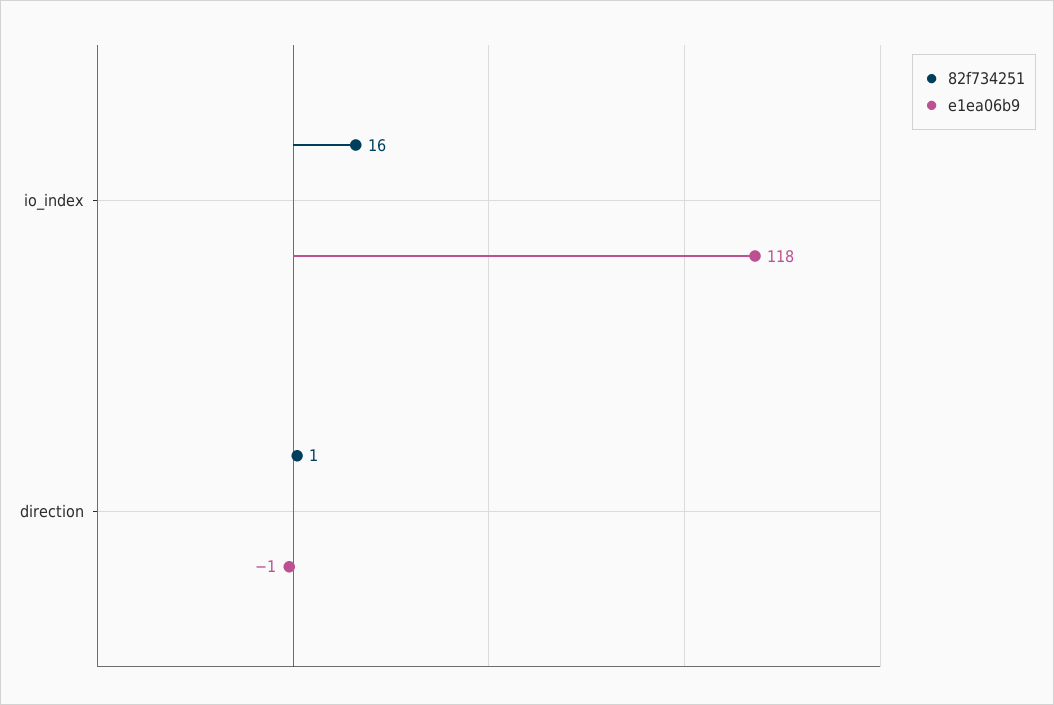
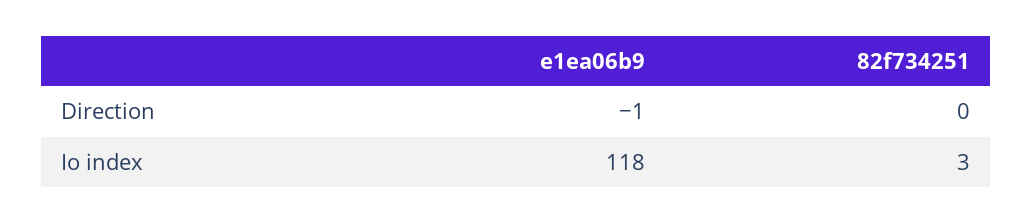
  {
    "82f734251": {
-     "io_index": 16,
+     "io_index": 3,
-     "direction": 1
+     "direction": 0
    },
    "e1ea06b9": {
      "io_index": 118,
      "direction": -1
    }
  }

